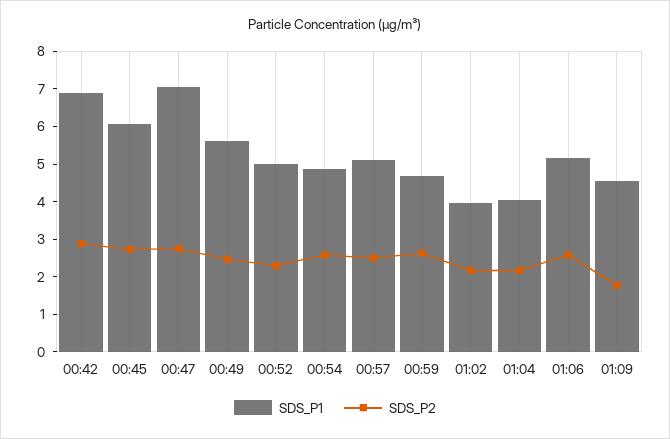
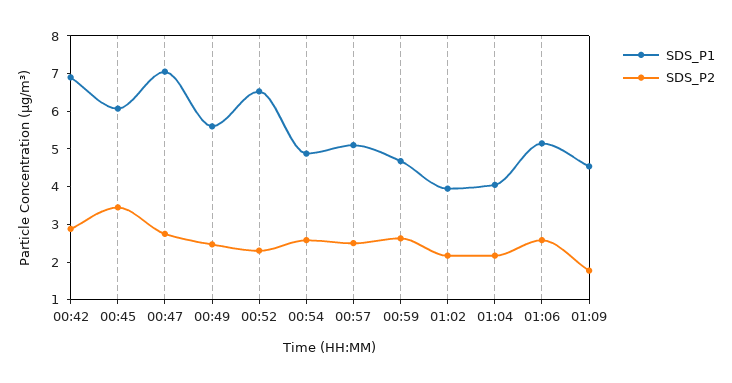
  {
    "SDS_P1": {
      "00:42": 7,
      "00:45": 6,
      "00:47": 7,
      "00:49": 5.5,
-     "00:52": 5,
+     "00:52": 6.5,
      "00:54": 5,
      "00:57": 5,
      "00:59": 4.75,
      "01:02": 4,
      "01:04": 4,
      "01:06": 5.25,
      "01:09": 4.5
    },
    "SDS_P2": {
      "00:42": 3,
-     "00:45": 2.75,
+     "00:45": 3.5,
      "00:47": 2.75,
      "00:49": 2.5,
      "00:52": 2.25,
      "00:54": 2.5,
      "00:57": 2.5,
      "00:59": 2.75,
      "01:02": 2.25,
      "01:04": 2.25,
      "01:06": 2.5,
      "01:09": 1.75
    }
  }

